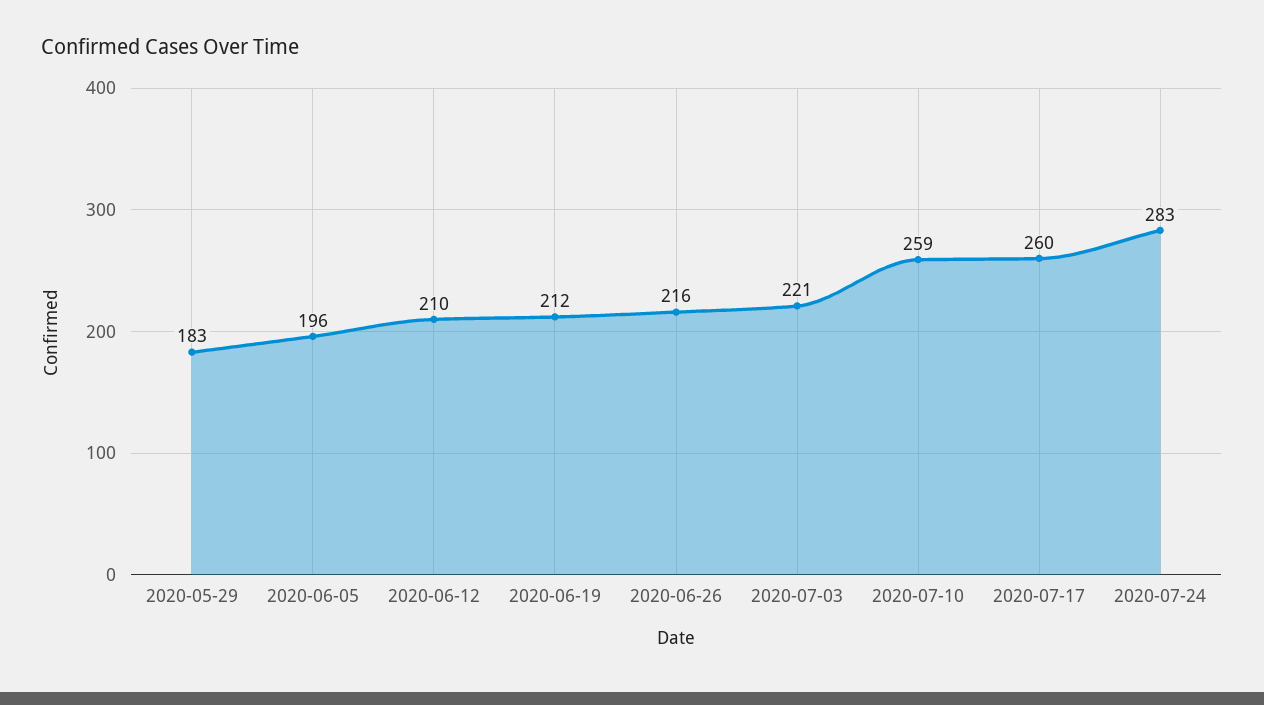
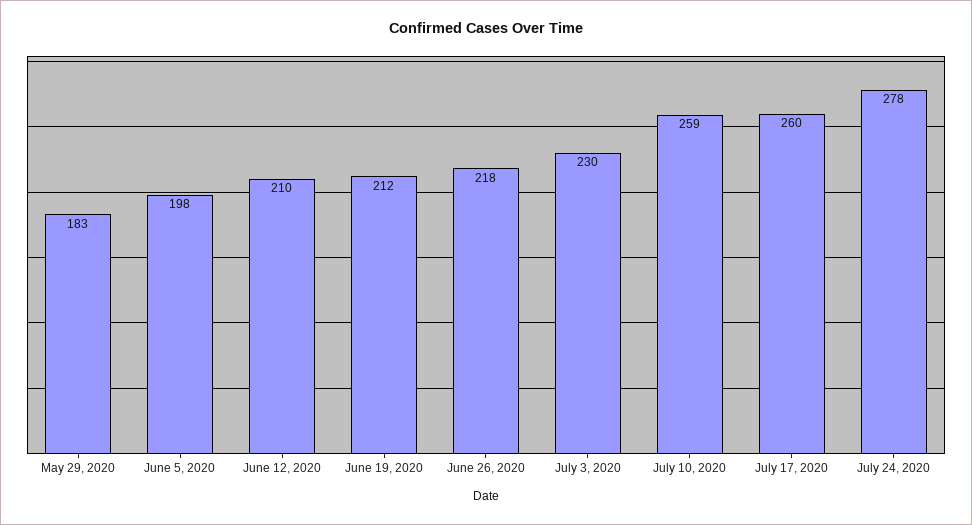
  {
    "2020-05-29": 183,
-   "2020-06-05": 196,
+   "2020-06-05": 198,
    "2020-06-12": 210,
    "2020-06-19": 212,
-   "2020-06-26": 216,
+   "2020-06-26": 218,
-   "2020-07-03": 221,
+   "2020-07-03": 230,
    "2020-07-10": 259,
    "2020-07-17": 260,
-   "2020-07-24": 283
+   "2020-07-24": 278
  }

